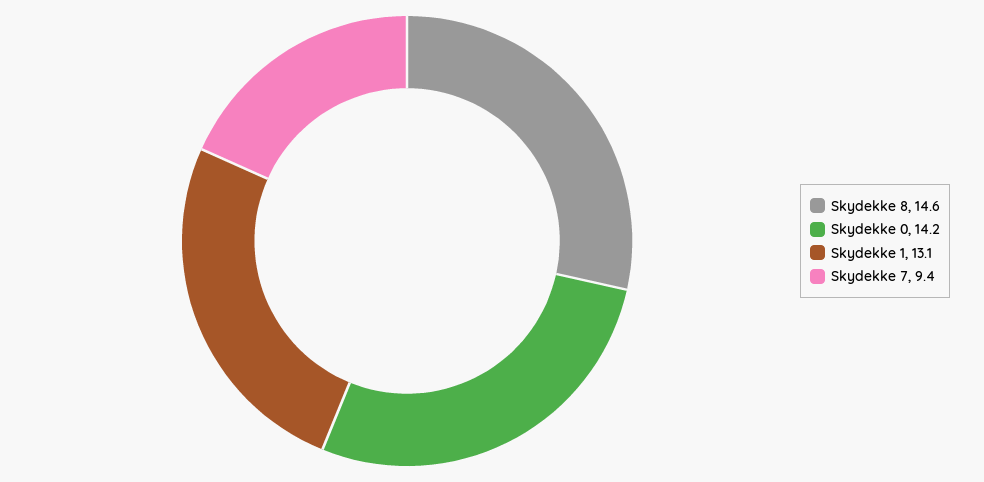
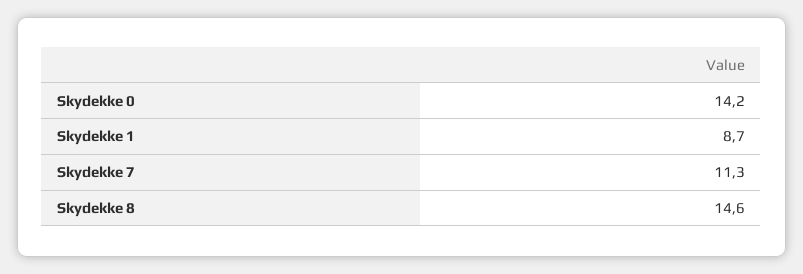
  {
    "Skydekke 8": 14.6,
    "Skydekke 0": 14.2,
-   "Skydekke 1": 13.1,
+   "Skydekke 1": 8.7,
-   "Skydekke 7": 9.4
+   "Skydekke 7": 11.3
  }

